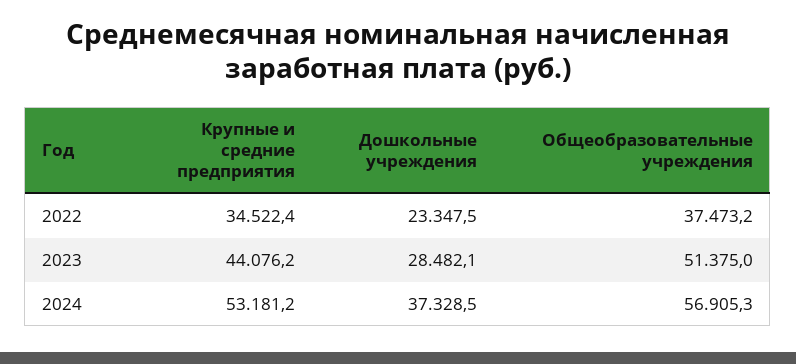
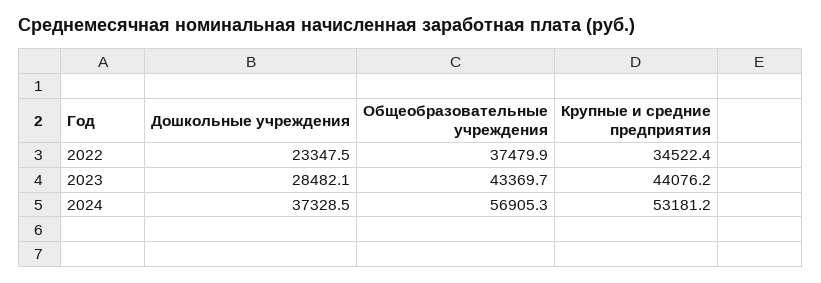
  {
    "Крупные и средние предприятия": {
      "2022": 34522.4,
      "2023": 44076.2,
      "2024": 53181.2
    },
    "Дошкольные учреждения": {
      "2022": 23347.5,
      "2023": 28482.1,
      "2024": 37328.5
    },
    "Общеобразовательные учреждения": {
-     "2022": 37473.2,
+     "2022": 37479.9,
-     "2023": 51375,
+     "2023": 43369.7,
      "2024": 56905.3
    }
  }

